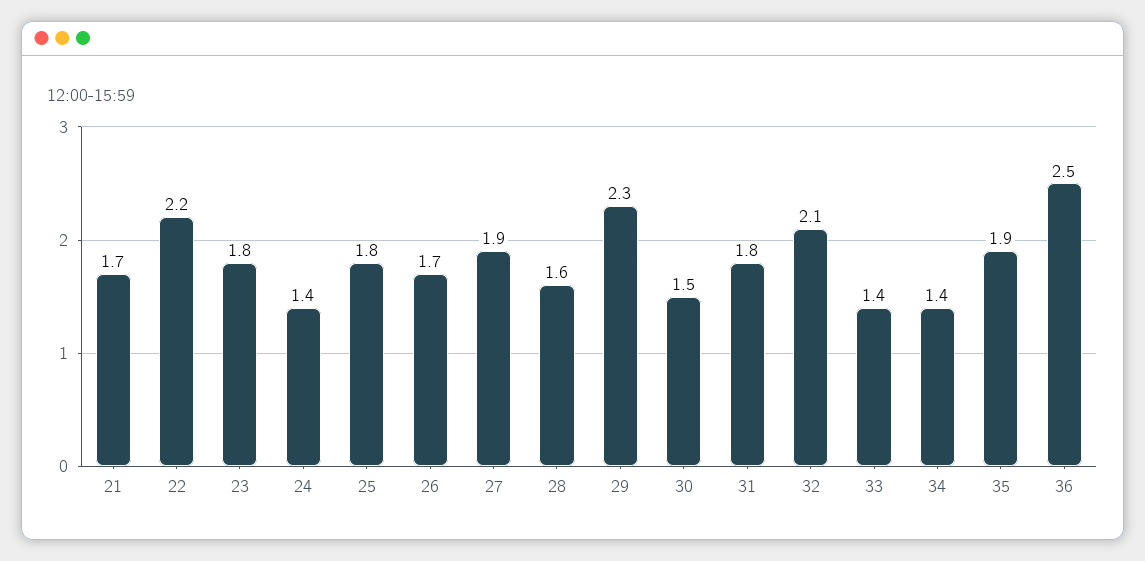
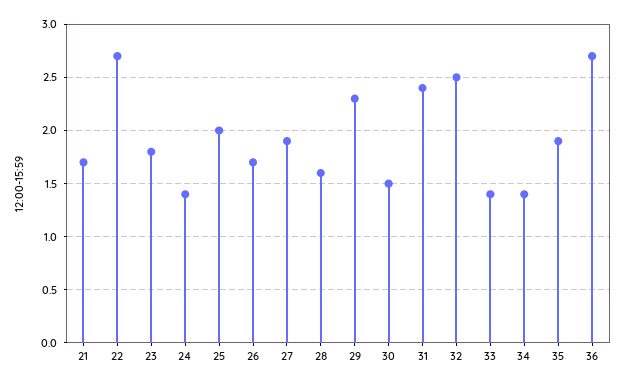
  {
    "21": 1.7,
-   "22": 2.2,
+   "22": 2.7,
    "23": 1.8,
    "24": 1.4,
-   "25": 1.8,
+   "25": 2,
    "26": 1.7,
    "27": 1.9,
    "28": 1.6,
    "29": 2.3,
    "30": 1.5,
-   "31": 1.8,
+   "31": 2.4,
-   "32": 2.1,
+   "32": 2.5,
    "33": 1.4,
    "34": 1.4,
    "35": 1.9,
-   "36": 2.5
+   "36": 2.7
  }

